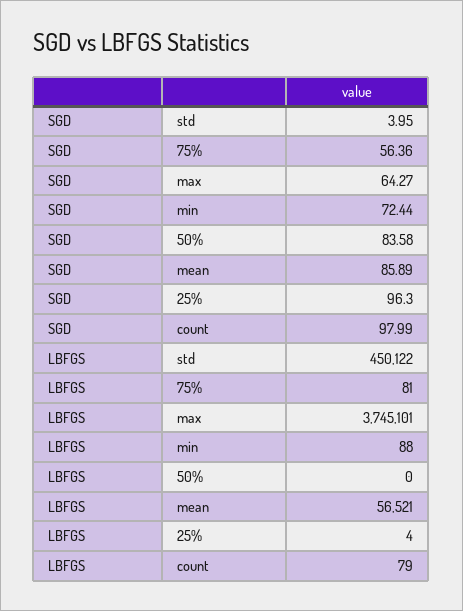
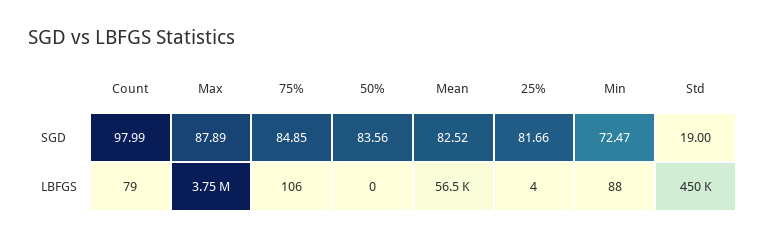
  {
    "SGD": {
-     "std": 3.95,
+     "std": 19,
-     "75%": 56.36,
+     "75%": 84.85,
-     "max": 64.27,
+     "max": 87.89,
-     "min": 72.44,
+     "min": 72.47,
-     "50%": 83.58,
+     "50%": 83.56,
-     "mean": 85.89,
+     "mean": 82.52,
-     "25%": 96.3,
+     "25%": 81.66,
      "count": 97.99
    },
    "LBFGS": {
      "std": 450122,
-     "75%": 81,
+     "75%": 106,
      "max": 3745101,
      "min": 88,
      "50%": 0,
      "mean": 56521,
      "25%": 4,
      "count": 79
    }
  }

